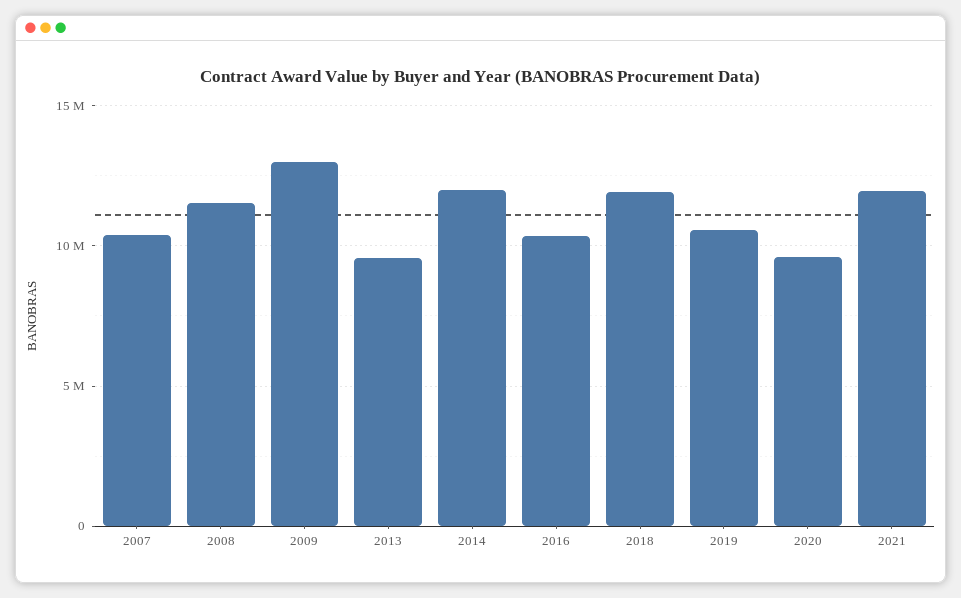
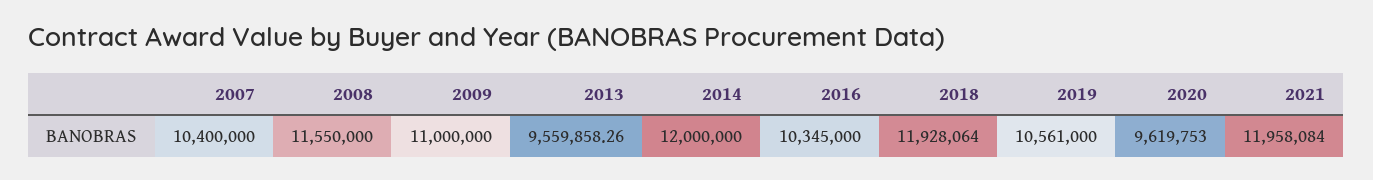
  {
    "2007": 10400000,
    "2008": 11550000,
-   "2009": 13000000,
+   "2009": 11000000,
    "2013": 9559858.26,
    "2014": 12000000,
    "2016": 10345000,
    "2018": 11928064,
    "2019": 10561000,
    "2020": 9619753,
    "2021": 11958084
  }

